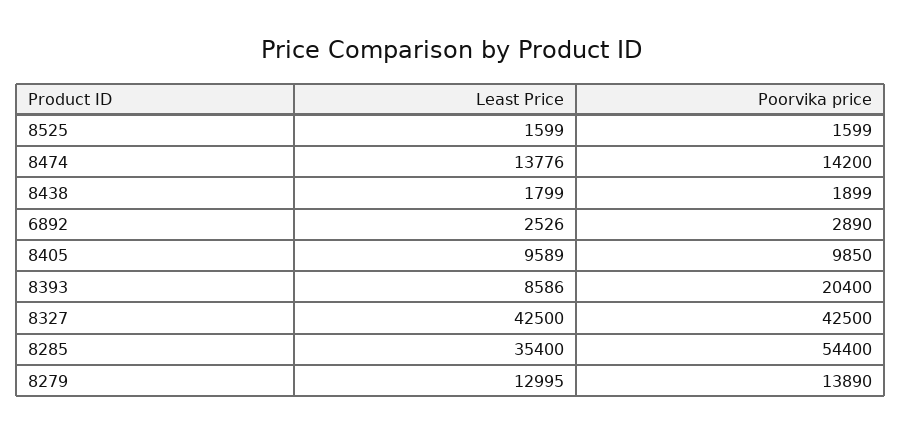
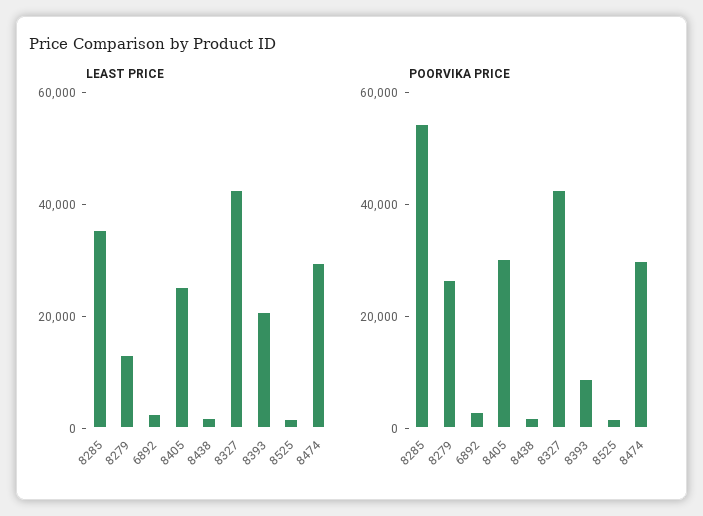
  {
    "Least Price": {
      "8525": 1599,
-     "8474": 13776,
+     "8474": 30000,
      "8438": 1799,
      "6892": 2526,
-     "8405": 9589,
+     "8405": 25000,
-     "8393": 8586,
+     "8393": 20000,
      "8327": 42500,
      "8285": 35400,
      "8279": 12995
    },
    "Poorvika price": {
      "8525": 1599,
-     "8474": 14200,
+     "8474": 30000,
      "8438": 1899,
      "6892": 2890,
-     "8405": 9850,
+     "8405": 30000,
-     "8393": 20400,
+     "8393": 10000,
      "8327": 42500,
      "8285": 54400,
-     "8279": 13890
+     "8279": 25000
    }
  }

